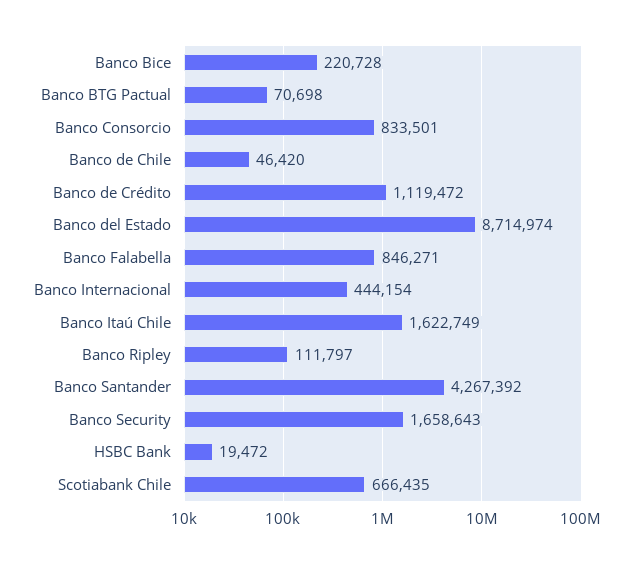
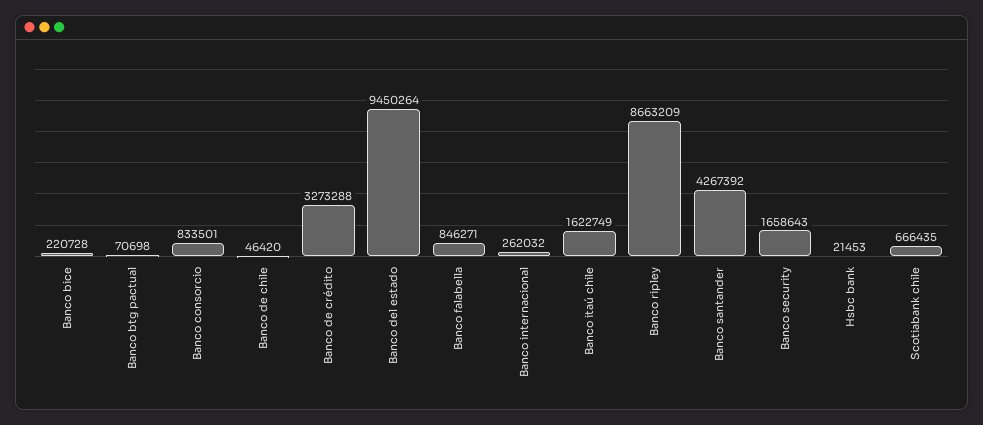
  {
    "Banco Bice": 220728,
    "Banco BTG Pactual": 70698,
    "Banco Consorcio": 833501,
    "Banco de Chile": 46420,
-   "Banco de Crédito": 1119472,
+   "Banco de Crédito": 3273288,
-   "Banco del Estado": 8714974,
+   "Banco del Estado": 9450264,
    "Banco Falabella": 846271,
-   "Banco Internacional": 444154,
+   "Banco Internacional": 262032,
    "Banco Itaú Chile": 1622749,
-   "Banco Ripley": 111797,
+   "Banco Ripley": 8663209,
    "Banco Santander": 4267392,
    "Banco Security": 1658643,
-   "HSBC Bank": 19472,
+   "HSBC Bank": 21453,
    "Scotiabank Chile": 666435
  }

